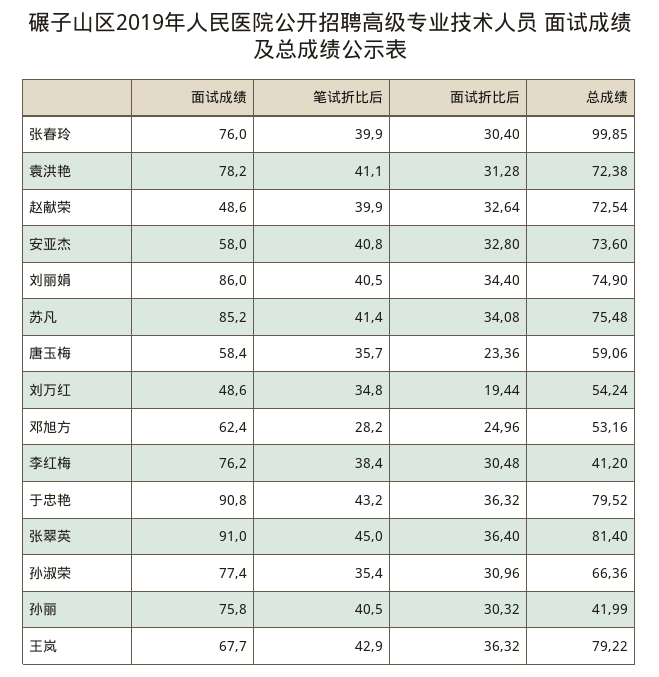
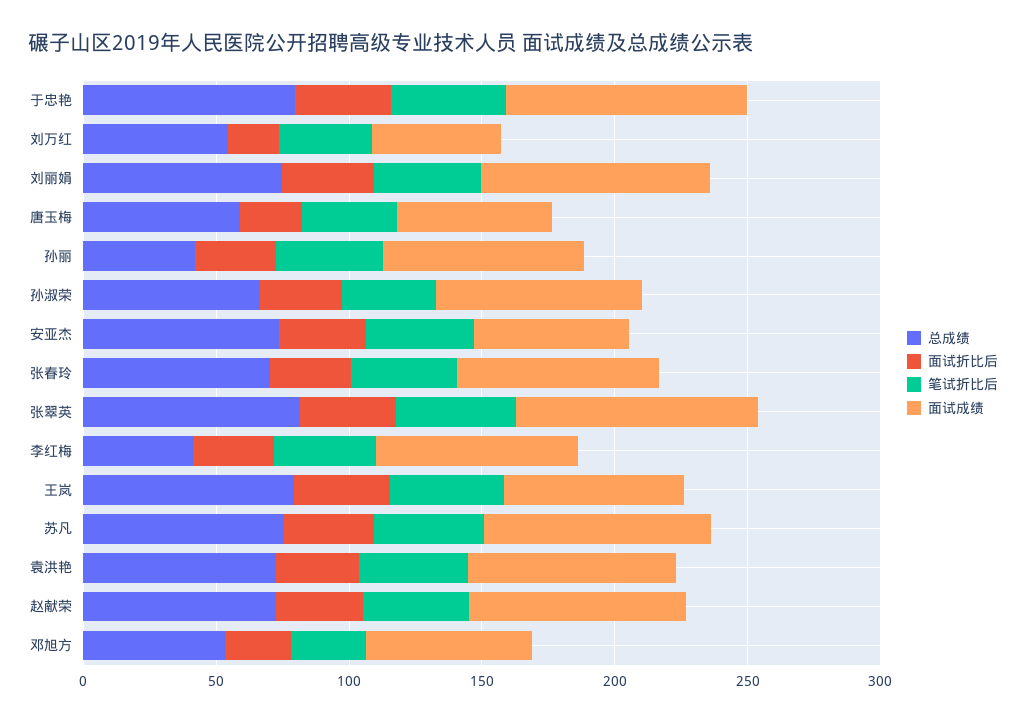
  {
    "面试成绩": {
      "张春玲": 76,
      "袁洪艳": 78.2,
-     "赵献荣": 48.6,
+     "赵献荣": 80,
      "安亚杰": 58,
      "刘丽娟": 86,
      "苏凡": 85.2,
      "唐玉梅": 58.4,
      "刘万红": 48.6,
      "邓旭方": 62.4,
      "李红梅": 76.2,
      "于忠艳": 90.8,
      "张翠英": 91,
      "孙淑荣": 77.4,
      "孙丽": 75.8,
      "王岚": 67.7
    },
    "笔试折比后": {
      "张春玲": 39.9,
      "袁洪艳": 41.1,
      "赵献荣": 39.9,
      "安亚杰": 40.8,
      "刘丽娟": 40.5,
      "苏凡": 41.4,
      "唐玉梅": 35.7,
      "刘万红": 34.8,
      "邓旭方": 28.2,
      "李红梅": 38.4,
      "于忠艳": 43.2,
      "张翠英": 45,
      "孙淑荣": 35.4,
      "孙丽": 40.5,
      "王岚": 42.9
    },
    "面试折比后": {
      "张春玲": 30.4,
      "袁洪艳": 31.28,
      "赵献荣": 32.64,
      "安亚杰": 32.8,
      "刘丽娟": 34.4,
      "苏凡": 34.08,
      "唐玉梅": 23.36,
      "刘万红": 19.44,
      "邓旭方": 24.96,
      "李红梅": 30.48,
      "于忠艳": 36.32,
      "张翠英": 36.4,
      "孙淑荣": 30.96,
      "孙丽": 30.32,
      "王岚": 36.32
    },
    "总成绩": {
-     "张春玲": 99.85,
+     "张春玲": 70,
      "袁洪艳": 72.38,
      "赵献荣": 72.54,
      "安亚杰": 73.6,
      "刘丽娟": 74.9,
      "苏凡": 75.48,
      "唐玉梅": 59.06,
      "刘万红": 54.24,
      "邓旭方": 53.16,
      "李红梅": 41.2,
      "于忠艳": 79.52,
      "张翠英": 81.4,
      "孙淑荣": 66.36,
      "孙丽": 41.99,
      "王岚": 79.22
    }
  }

